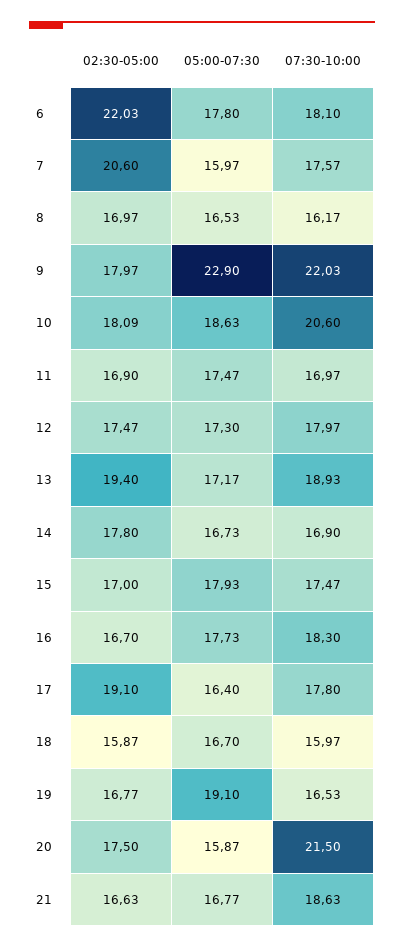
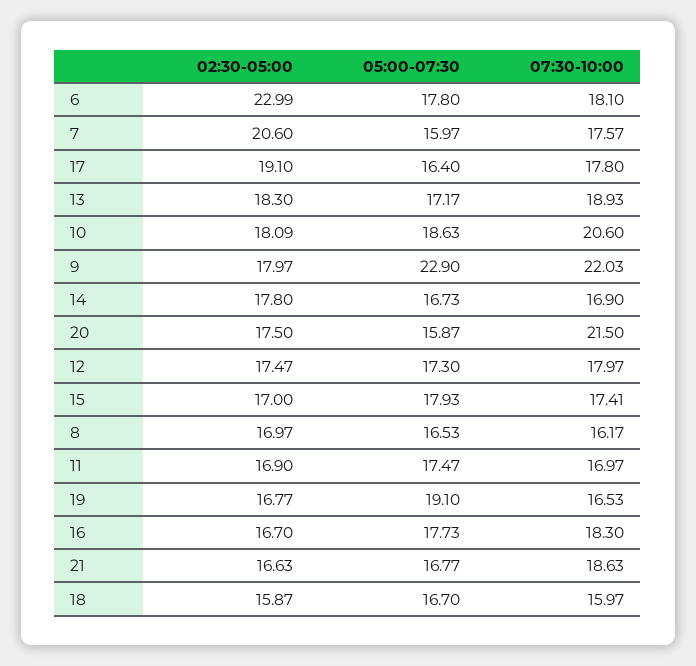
  {
    "02:30-05:00": {
-     "6": 22.03,
+     "6": 22.99,
      "7": 20.6,
      "8": 16.97,
      "9": 17.97,
      "10": 18.09,
      "11": 16.9,
      "12": 17.47,
-     "13": 19.4,
+     "13": 18.3,
      "14": 17.8,
      "15": 17,
      "16": 16.7,
      "17": 19.1,
      "18": 15.87,
      "19": 16.77,
      "20": 17.5,
      "21": 16.63
    },
    "05:00-07:30": {
      "6": 17.8,
      "7": 15.97,
      "8": 16.53,
      "9": 22.9,
      "10": 18.63,
      "11": 17.47,
      "12": 17.3,
      "13": 17.17,
      "14": 16.73,
      "15": 17.93,
      "16": 17.73,
      "17": 16.4,
      "18": 16.7,
      "19": 19.1,
      "20": 15.87,
      "21": 16.77
    },
    "07:30-10:00": {
      "6": 18.1,
      "7": 17.57,
      "8": 16.17,
      "9": 22.03,
      "10": 20.6,
      "11": 16.97,
      "12": 17.97,
      "13": 18.93,
      "14": 16.9,
-     "15": 17.47,
+     "15": 17.41,
      "16": 18.3,
      "17": 17.8,
      "18": 15.97,
      "19": 16.53,
      "20": 21.5,
      "21": 18.63
    }
  }

